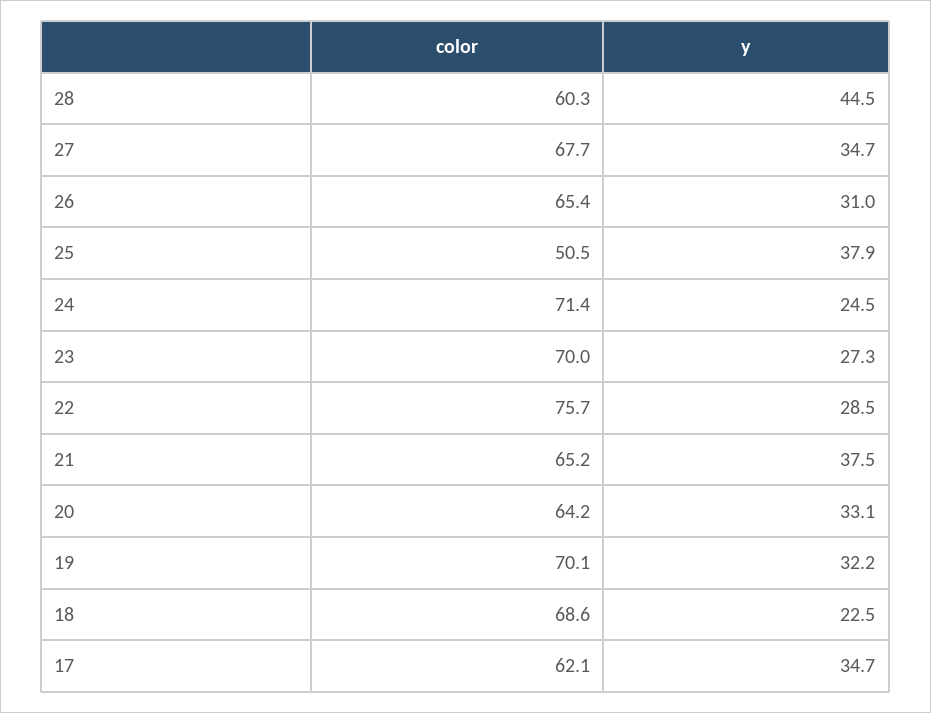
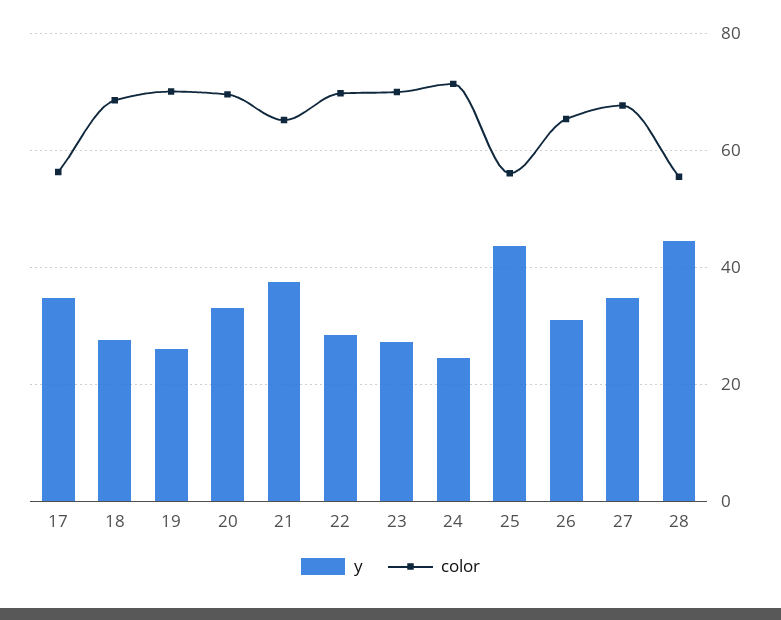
  {
    "color": {
-     "28": 60.3,
+     "28": 56,
      "27": 67.7,
      "26": 65.4,
-     "25": 50.5,
+     "25": 56,
      "24": 71.4,
      "23": 70,
-     "22": 75.7,
+     "22": 70,
      "21": 65.2,
-     "20": 64.2,
+     "20": 70,
      "19": 70.1,
      "18": 68.6,
-     "17": 62.1
+     "17": 56
    },
    "y": {
      "28": 44.5,
      "27": 34.7,
      "26": 31,
-     "25": 37.9,
+     "25": 44,
      "24": 24.5,
      "23": 27.3,
      "22": 28.5,
      "21": 37.5,
      "20": 33.1,
-     "19": 32.2,
+     "19": 26,
-     "18": 22.5,
+     "18": 28,
      "17": 34.7
    }
  }

